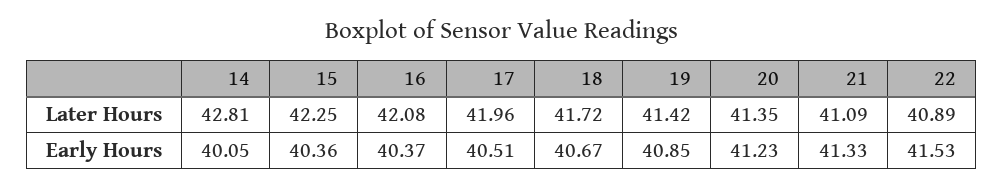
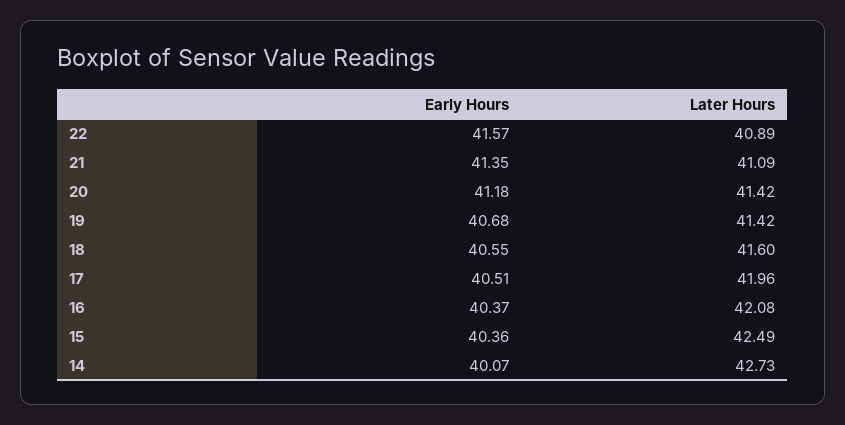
  {
    "14": {
-     "Later Hours": 42.81,
+     "Later Hours": 42.73,
-     "Early Hours": 40.05
+     "Early Hours": 40.07
    },
    "15": {
-     "Later Hours": 42.25,
+     "Later Hours": 42.49,
      "Early Hours": 40.36
    },
    "16": {
      "Later Hours": 42.08,
      "Early Hours": 40.37
    },
    "17": {
      "Later Hours": 41.96,
      "Early Hours": 40.51
    },
    "18": {
-     "Later Hours": 41.72,
+     "Later Hours": 41.6,
-     "Early Hours": 40.67
+     "Early Hours": 40.55
    },
    "19": {
      "Later Hours": 41.42,
-     "Early Hours": 40.85
+     "Early Hours": 40.68
    },
    "20": {
-     "Later Hours": 41.35,
+     "Later Hours": 41.42,
-     "Early Hours": 41.23
+     "Early Hours": 41.18
    },
    "21": {
      "Later Hours": 41.09,
-     "Early Hours": 41.33
+     "Early Hours": 41.35
    },
    "22": {
      "Later Hours": 40.89,
-     "Early Hours": 41.53
+     "Early Hours": 41.57
    }
  }

